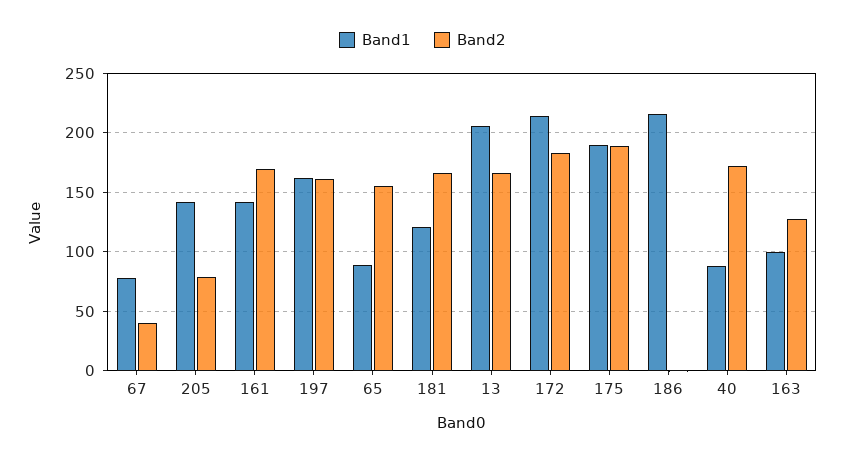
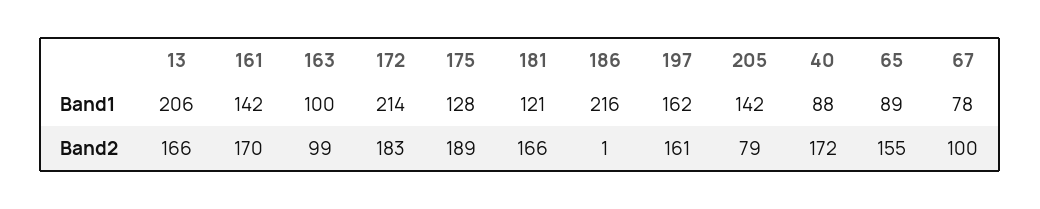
  {
    "Band1": {
      "67": 78,
      "205": 142,
      "161": 142,
      "197": 162,
      "65": 89,
      "181": 121,
      "13": 206,
      "172": 214,
-     "175": 190,
+     "175": 128,
      "186": 216,
      "40": 88,
      "163": 100
    },
    "Band2": {
-     "67": 40,
+     "67": 100,
      "205": 79,
      "161": 170,
      "197": 161,
      "65": 155,
      "181": 166,
      "13": 166,
      "172": 183,
      "175": 189,
      "186": 1,
      "40": 172,
-     "163": 130
+     "163": 99
    }
  }

